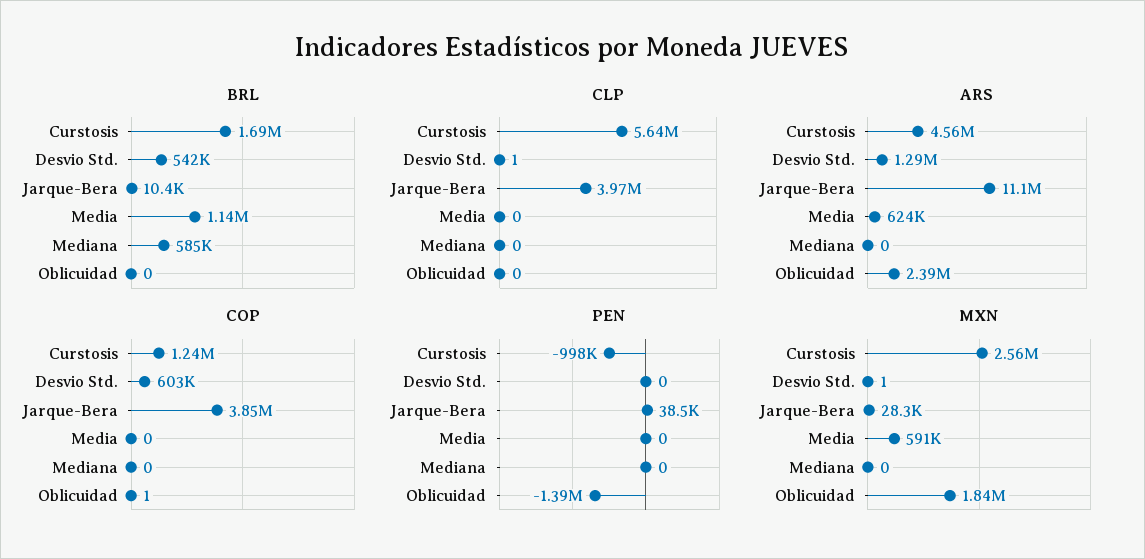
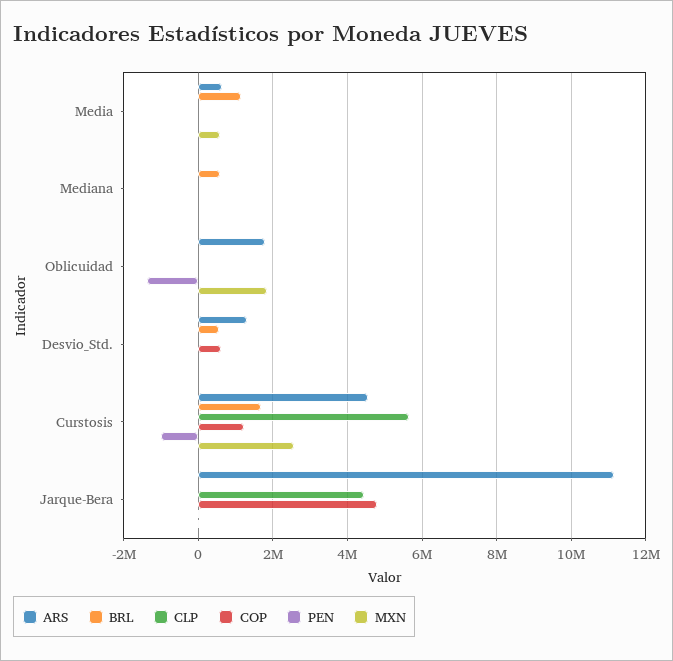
  {
    "BRL": {
      "Curstosis": 1690000,
      "Desvio Std.": 542000,
      "Jarque-Bera": 10400,
      "Media": 1140000,
      "Mediana": 585000,
      "Oblicuidad": 0
    },
    "CLP": {
      "Curstosis": 5640000,
      "Desvio Std.": 1,
-     "Jarque-Bera": 3970000,
+     "Jarque-Bera": 4400000,
      "Media": 0,
      "Mediana": 0,
      "Oblicuidad": 0
    },
    "ARS": {
      "Curstosis": 4560000,
      "Desvio Std.": 1290000,
      "Jarque-Bera": 11100000,
      "Media": 624000,
      "Mediana": 0,
-     "Oblicuidad": 2390000
+     "Oblicuidad": 1800000
    },
    "COP": {
      "Curstosis": 1240000,
      "Desvio Std.": 603000,
-     "Jarque-Bera": 3850000,
+     "Jarque-Bera": 4800000,
      "Media": 0,
      "Mediana": 0,
      "Oblicuidad": 1
    },
    "PEN": {
      "Curstosis": -998000,
      "Desvio Std.": 0,
      "Jarque-Bera": 38500,
      "Media": 0,
      "Mediana": 0,
      "Oblicuidad": -1390000
    },
    "MXN": {
      "Curstosis": 2560000,
      "Desvio Std.": 1,
      "Jarque-Bera": 28300,
      "Media": 591000,
      "Mediana": 0,
      "Oblicuidad": 1840000
    }
  }

